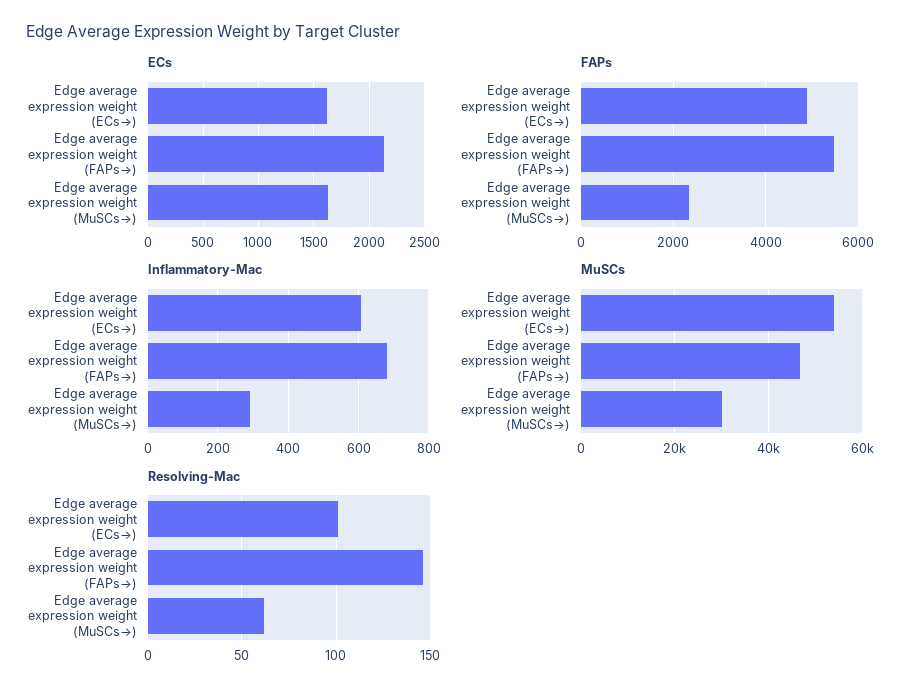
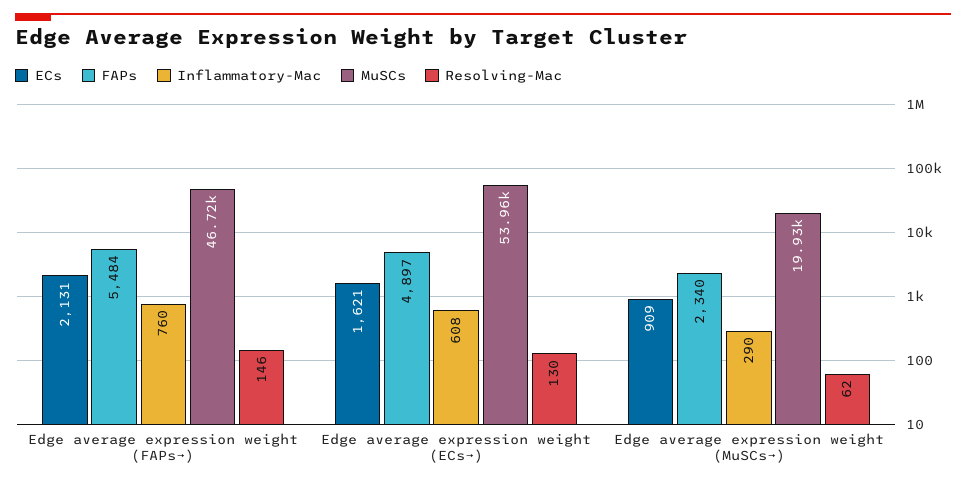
  {
    "ECs": {
      "Edge average expression weight (ECs→)": 1621,
      "Edge average expression weight (FAPs→)": 2131,
-     "Edge average expression weight (MuSCs→)": 1600
+     "Edge average expression weight (MuSCs→)": 909
    },
    "FAPs": {
      "Edge average expression weight (ECs→)": 4897,
      "Edge average expression weight (FAPs→)": 5484,
      "Edge average expression weight (MuSCs→)": 2340
    },
    "Inflammatory-Mac": {
      "Edge average expression weight (ECs→)": 608,
-     "Edge average expression weight (FAPs→)": 680,
+     "Edge average expression weight (FAPs→)": 760,
      "Edge average expression weight (MuSCs→)": 290
    },
    "MuSCs": {
      "Edge average expression weight (ECs→)": 53960,
      "Edge average expression weight (FAPs→)": 46720,
-     "Edge average expression weight (MuSCs→)": 30000
+     "Edge average expression weight (MuSCs→)": 19930
    },
    "Resolving-Mac": {
-     "Edge average expression weight (ECs→)": 100,
+     "Edge average expression weight (ECs→)": 130,
      "Edge average expression weight (FAPs→)": 146,
      "Edge average expression weight (MuSCs→)": 62
    }
  }

